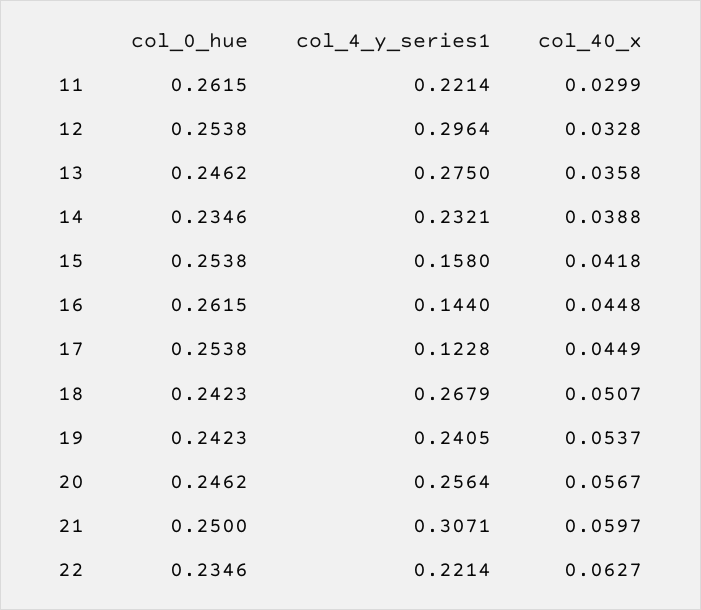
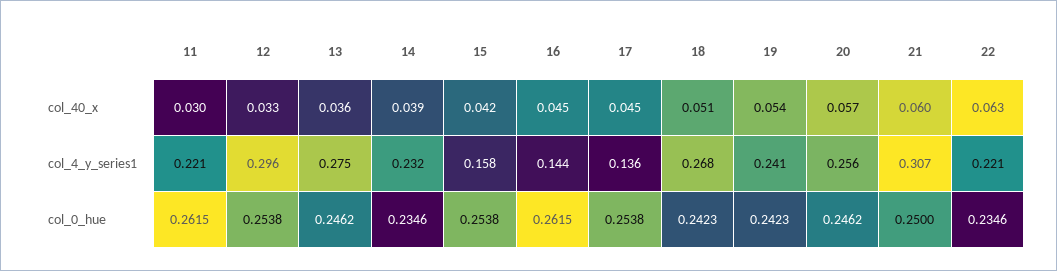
  {
    "col_0_hue": {
      "11": 0.2615,
      "12": 0.2538,
      "13": 0.2462,
      "14": 0.2346,
      "15": 0.2538,
      "16": 0.2615,
      "17": 0.2538,
      "18": 0.2423,
      "19": 0.2423,
      "20": 0.2462,
      "21": 0.25,
      "22": 0.2346
    },
    "col_4_y_series1": {
      "11": 0.2214,
      "12": 0.2964,
      "13": 0.275,
      "14": 0.2321,
      "15": 0.158,
      "16": 0.144,
-     "17": 0.1228,
+     "17": 0.136,
      "18": 0.2679,
      "19": 0.2405,
      "20": 0.2564,
      "21": 0.3071,
      "22": 0.2214
    },
    "col_40_x": {
      "11": 0.0299,
      "12": 0.0328,
      "13": 0.0358,
      "14": 0.0388,
      "15": 0.0418,
      "16": 0.0448,
      "17": 0.0449,
      "18": 0.0507,
      "19": 0.0537,
      "20": 0.0567,
      "21": 0.0597,
      "22": 0.0627
    }
  }

